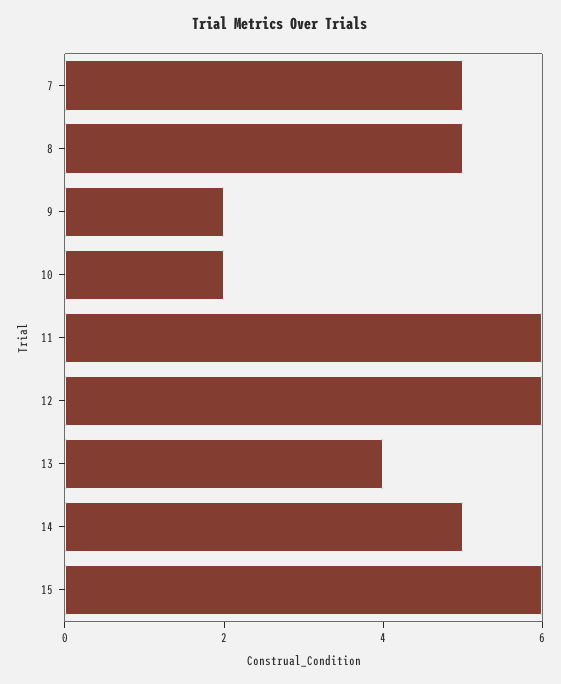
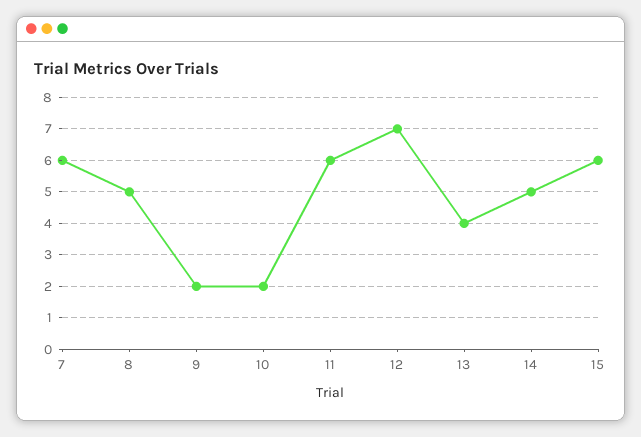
  {
-   "7": 5,
+   "7": 6,
    "8": 5,
    "9": 2,
    "10": 2,
    "11": 6,
-   "12": 6,
+   "12": 7,
    "13": 4,
    "14": 5,
    "15": 6
  }

